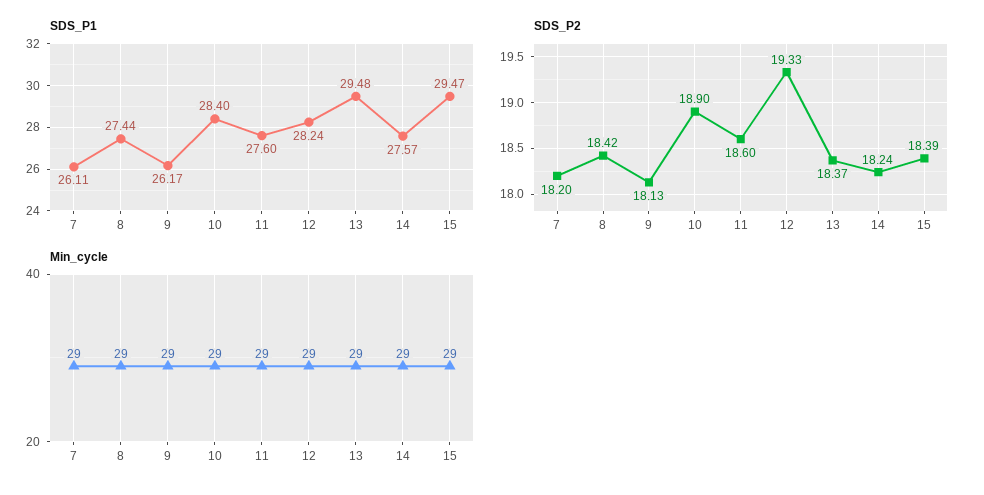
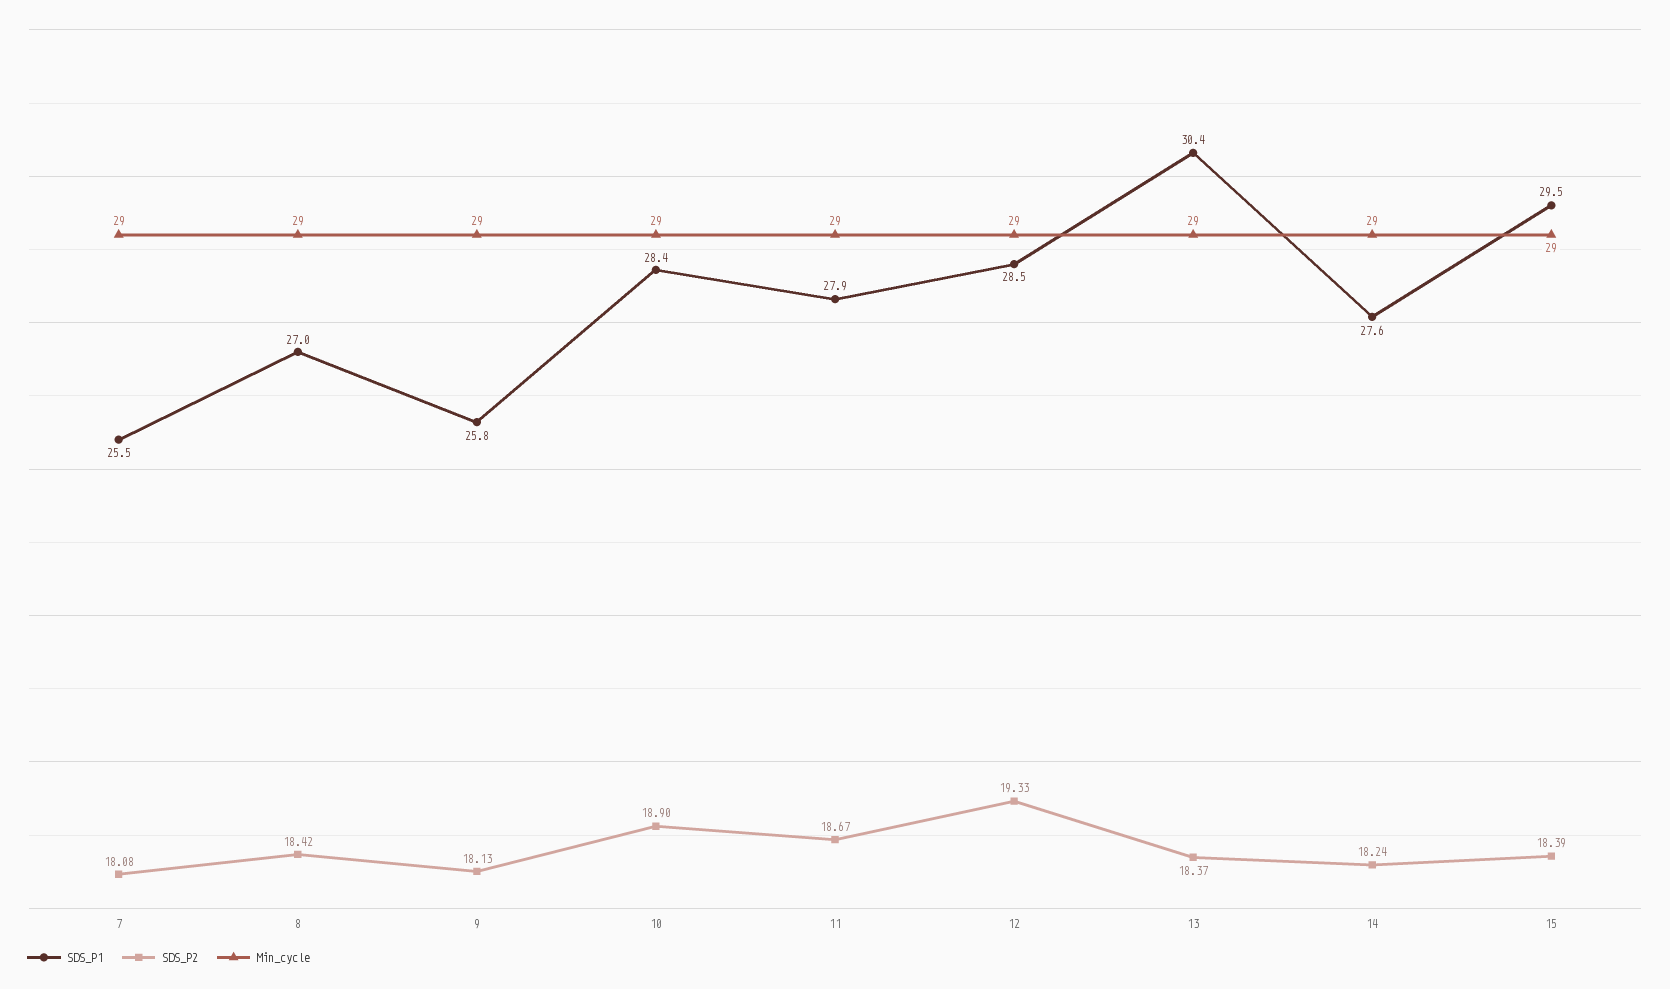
  {
    "SDS_P1": {
-     "7": 26.11,
+     "7": 25.5,
-     "8": 27.44,
+     "8": 27,
-     "9": 26.17,
+     "9": 25.8,
      "10": 28.4,
-     "11": 27.6,
+     "11": 27.9,
-     "12": 28.24,
+     "12": 28.5,
-     "13": 29.48,
+     "13": 30.4,
      "14": 27.57,
      "15": 29.47
    },
    "SDS_P2": {
-     "7": 18.2,
+     "7": 18.08,
      "8": 18.42,
      "9": 18.13,
      "10": 18.9,
-     "11": 18.6,
+     "11": 18.67,
      "12": 19.33,
      "13": 18.37,
      "14": 18.24,
      "15": 18.39
    },
    "Min_cycle": {
      "7": 29,
      "8": 29,
      "9": 29,
      "10": 29,
      "11": 29,
      "12": 29,
      "13": 29,
      "14": 29,
      "15": 29
    }
  }

